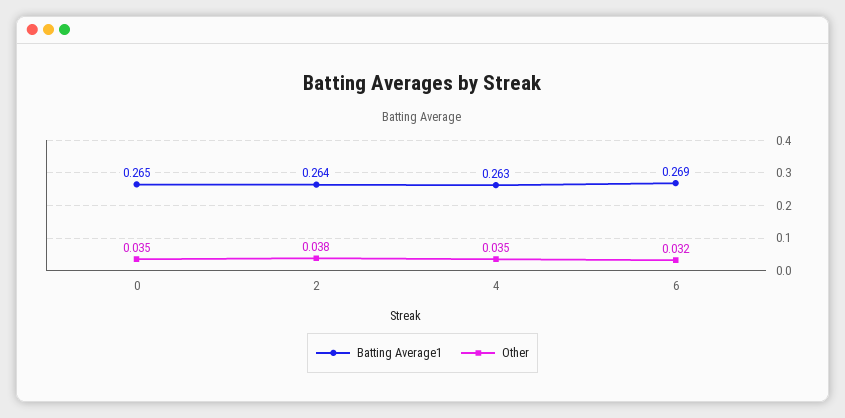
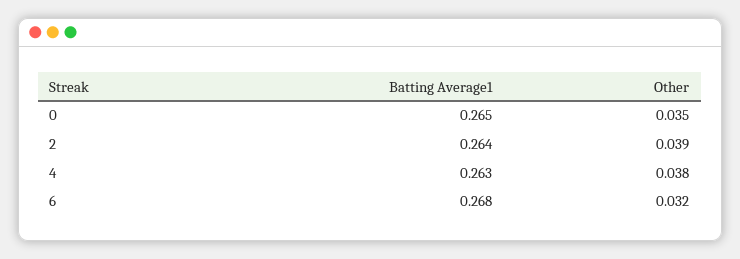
  {
    "Batting Average1": {
      "0": 0.265,
      "2": 0.264,
      "4": 0.263,
-     "6": 0.269
+     "6": 0.268
    },
    "Other": {
      "0": 0.035,
-     "2": 0.038,
+     "2": 0.039,
-     "4": 0.035,
+     "4": 0.038,
      "6": 0.032
    }
  }

